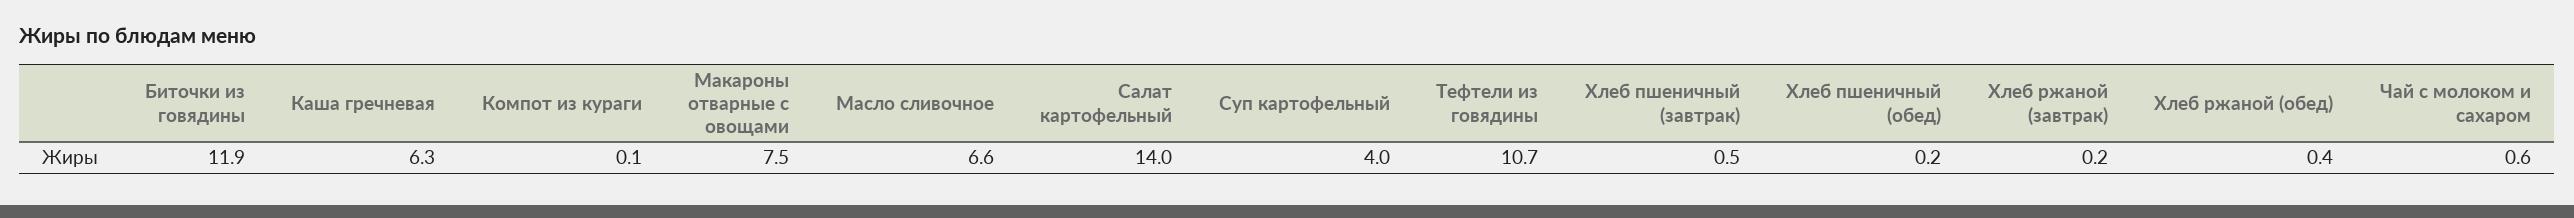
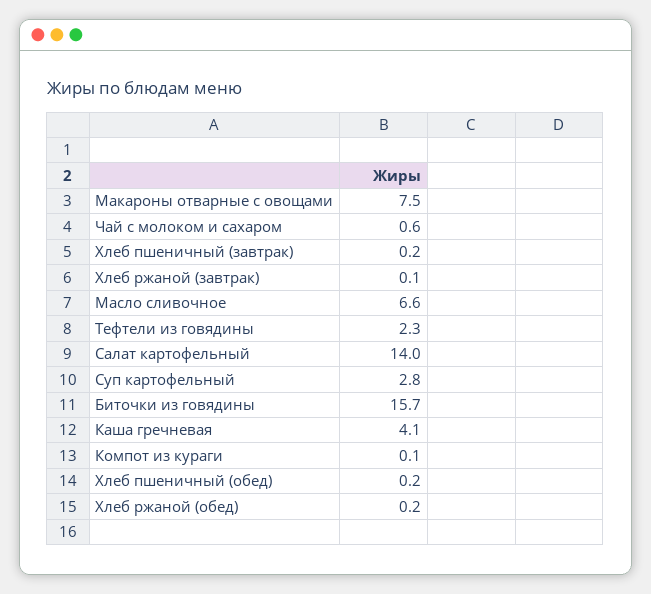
  {
-   "Биточки из говядины": 11.9,
+   "Биточки из говядины": 15.7,
-   "Каша гречневая": 6.3,
+   "Каша гречневая": 4.1,
    "Компот из кураги": 0.1,
    "Макароны отварные с овощами": 7.5,
    "Масло сливочное": 6.6,
    "Салат картофельный": 14,
-   "Суп картофельный": 4,
+   "Суп картофельный": 2.8,
-   "Тефтели из говядины": 10.7,
+   "Тефтели из говядины": 2.3,
-   "Хлеб пшеничный (завтрак)": 0.5,
+   "Хлеб пшеничный (завтрак)": 0.2,
    "Хлеб пшеничный (обед)": 0.2,
-   "Хлеб ржаной (завтрак)": 0.2,
+   "Хлеб ржаной (завтрак)": 0.1,
-   "Хлеб ржаной (обед)": 0.4,
+   "Хлеб ржаной (обед)": 0.2,
    "Чай с молоком и сахаром": 0.6
  }

